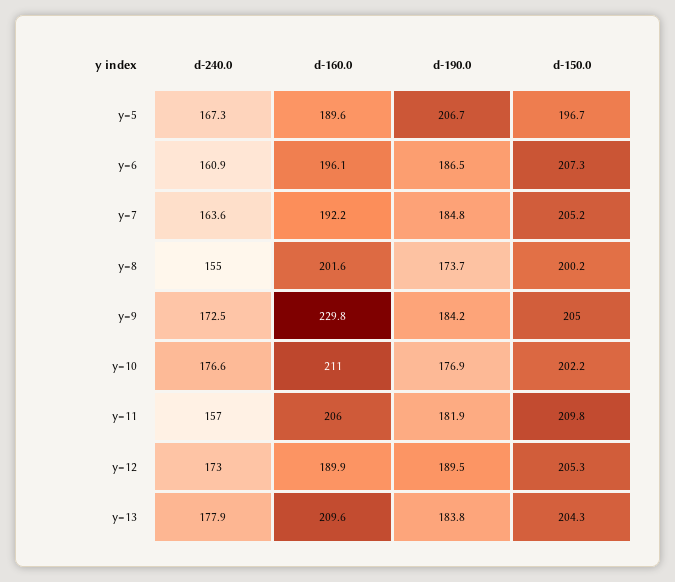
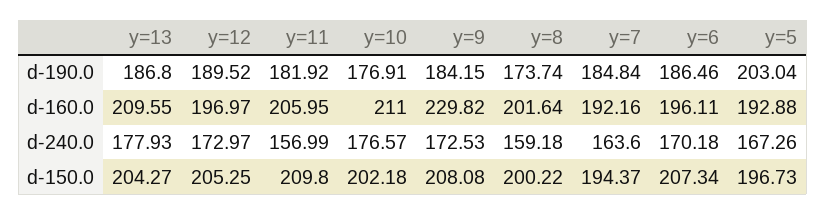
  {
    "d-240.0": {
      "y=5": 167.26,
-     "y=6": 160.9,
+     "y=6": 170.18,
      "y=7": 163.6,
-     "y=8": 155,
+     "y=8": 159.18,
      "y=9": 172.53,
      "y=10": 176.57,
      "y=11": 156.99,
      "y=12": 172.97,
      "y=13": 177.93
    },
    "d-160.0": {
-     "y=5": 189.6,
+     "y=5": 192.88,
      "y=6": 196.11,
      "y=7": 192.16,
      "y=8": 201.64,
      "y=9": 229.82,
      "y=10": 211,
      "y=11": 205.95,
-     "y=12": 189.9,
+     "y=12": 196.97,
      "y=13": 209.55
    },
    "d-190.0": {
-     "y=5": 206.7,
+     "y=5": 203.04,
      "y=6": 186.46,
      "y=7": 184.84,
      "y=8": 173.74,
      "y=9": 184.15,
      "y=10": 176.91,
      "y=11": 181.92,
      "y=12": 189.52,
-     "y=13": 183.8
+     "y=13": 186.8
    },
    "d-150.0": {
      "y=5": 196.73,
      "y=6": 207.34,
-     "y=7": 205.2,
+     "y=7": 194.37,
      "y=8": 200.22,
-     "y=9": 205,
+     "y=9": 208.08,
      "y=10": 202.18,
      "y=11": 209.8,
      "y=12": 205.25,
      "y=13": 204.27
    }
  }

